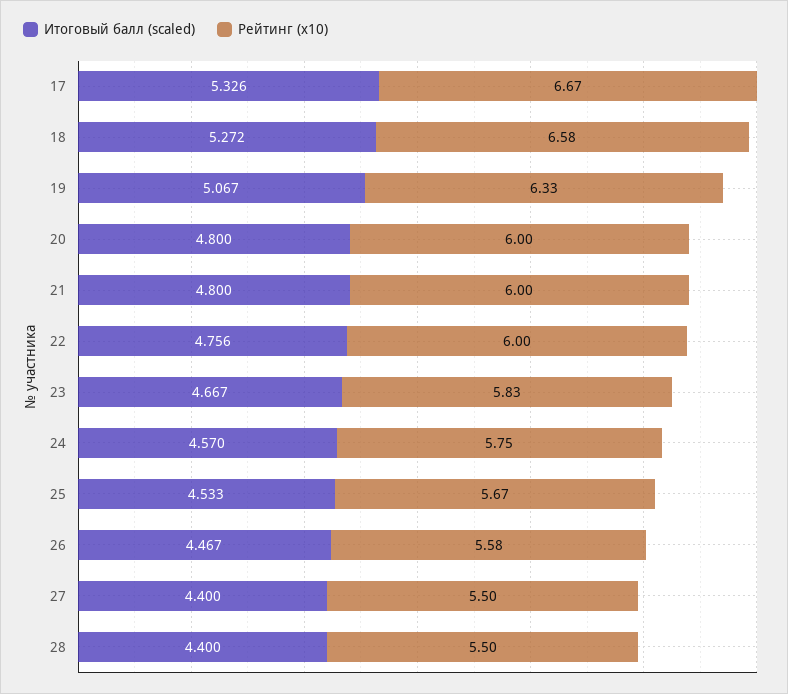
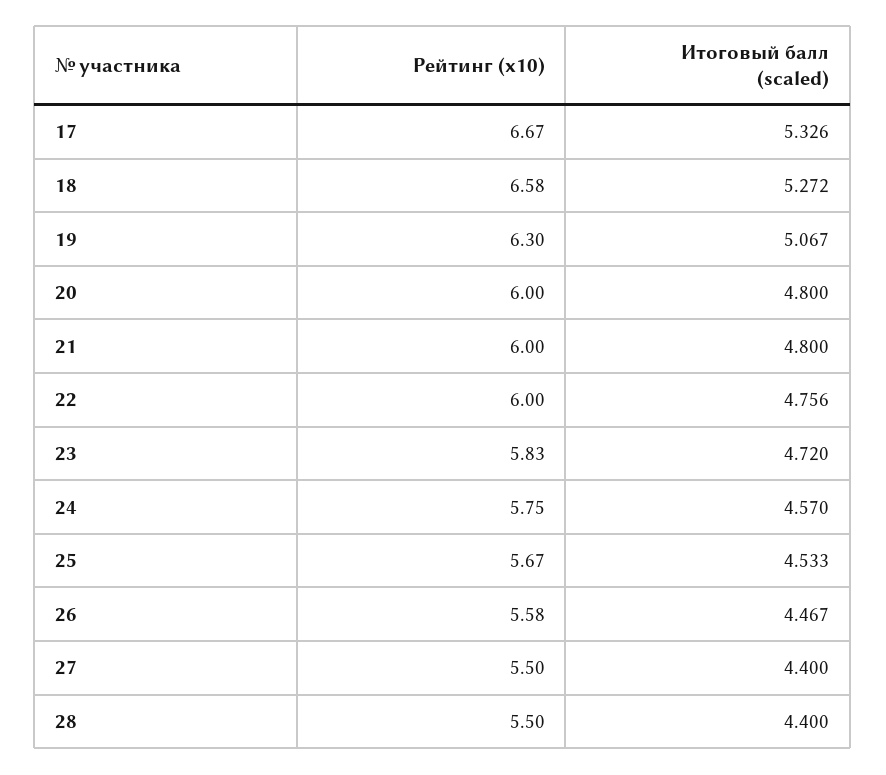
  {
    "Итоговый балл (scaled)": {
      "17": 5.326,
      "18": 5.272,
      "19": 5.067,
      "20": 4.8,
      "21": 4.8,
      "22": 4.756,
-     "23": 4.667,
+     "23": 4.72,
      "24": 4.57,
      "25": 4.533,
      "26": 4.467,
      "27": 4.4,
      "28": 4.4
    },
    "Рейтинг (x10)": {
      "17": 6.67,
      "18": 6.58,
-     "19": 6.33,
+     "19": 6.3,
      "20": 6,
      "21": 6,
      "22": 6,
      "23": 5.83,
      "24": 5.75,
      "25": 5.67,
      "26": 5.58,
      "27": 5.5,
      "28": 5.5
    }
  }

